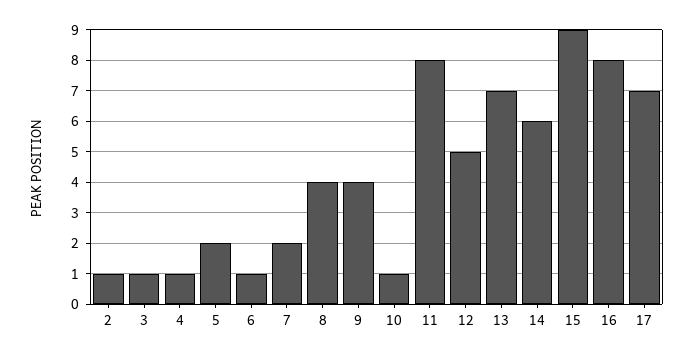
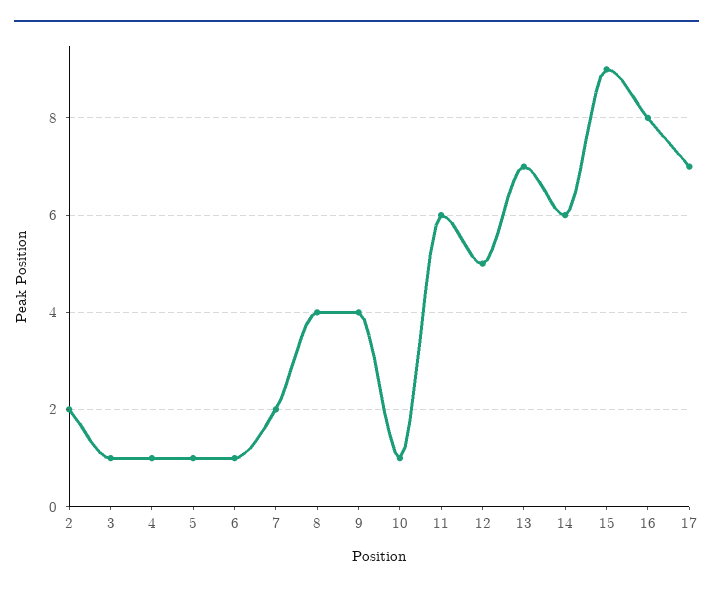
  {
-   "2": 1,
+   "2": 2,
    "3": 1,
    "4": 1,
-   "5": 2,
+   "5": 1,
    "6": 1,
    "7": 2,
    "8": 4,
    "9": 4,
    "10": 1,
-   "11": 8,
+   "11": 6,
    "12": 5,
    "13": 7,
    "14": 6,
    "15": 9,
    "16": 8,
    "17": 7
  }

